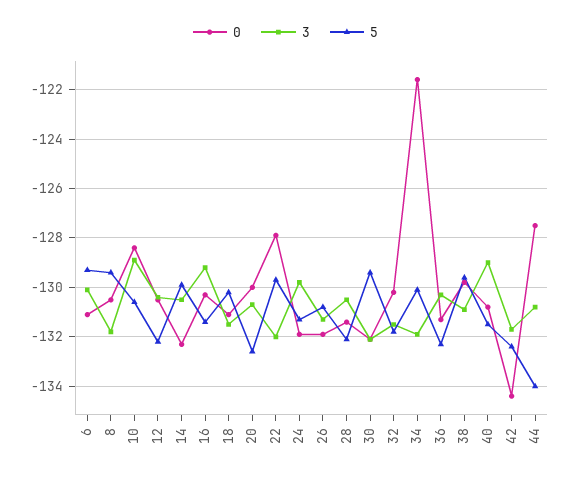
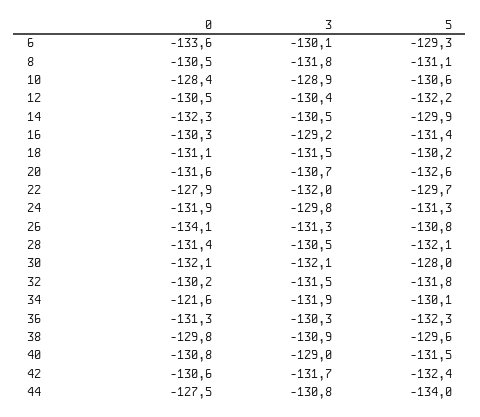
  {
    "0": {
-     "6": -131,
+     "6": -133.6,
      "8": -130.5,
      "10": -128.4,
      "12": -130.5,
      "14": -132.3,
      "16": -130.3,
      "18": -131.1,
-     "20": -130,
+     "20": -131.6,
      "22": -127.9,
      "24": -131.9,
-     "26": -132,
+     "26": -134.1,
      "28": -131.4,
      "30": -132.1,
      "32": -130.2,
      "34": -121.6,
      "36": -131.3,
      "38": -129.8,
      "40": -130.8,
-     "42": -134.5,
+     "42": -130.6,
      "44": -127.5
    },
    "3": {
      "6": -130.1,
      "8": -131.8,
      "10": -128.9,
      "12": -130.4,
      "14": -130.5,
      "16": -129.2,
      "18": -131.5,
      "20": -130.7,
      "22": -132,
      "24": -129.8,
      "26": -131.3,
      "28": -130.5,
      "30": -132.1,
      "32": -131.5,
      "34": -131.9,
      "36": -130.3,
      "38": -130.9,
      "40": -129,
      "42": -131.7,
      "44": -130.8
    },
    "5": {
      "6": -129.3,
-     "8": -129.5,
+     "8": -131.1,
      "10": -130.6,
      "12": -132.2,
      "14": -129.9,
      "16": -131.4,
      "18": -130.2,
      "20": -132.6,
      "22": -129.7,
      "24": -131.3,
      "26": -130.8,
      "28": -132.1,
-     "30": -129.5,
+     "30": -128,
      "32": -131.8,
      "34": -130.1,
      "36": -132.3,
      "38": -129.6,
      "40": -131.5,
      "42": -132.4,
      "44": -134
    }
  }

